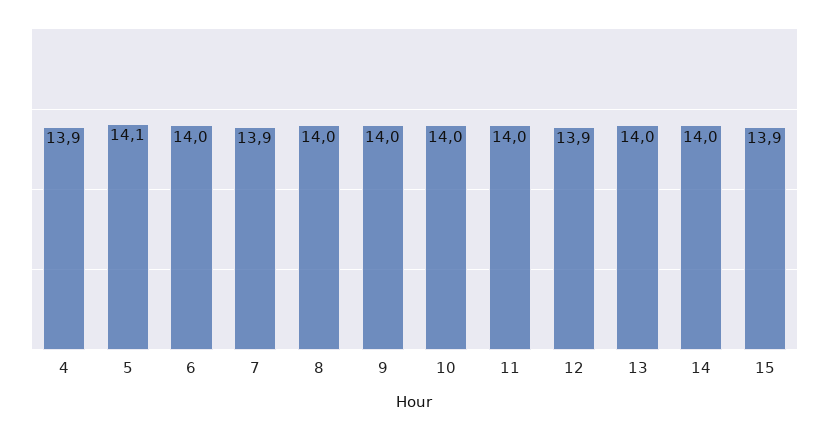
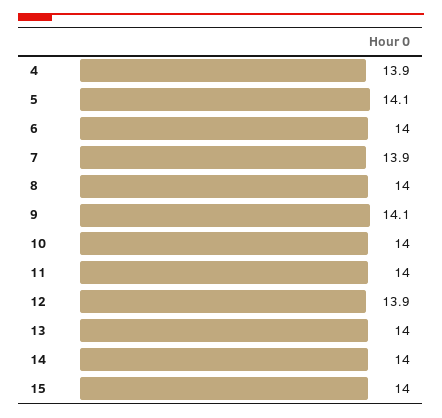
  {
    "4": 13.9,
    "5": 14.1,
    "6": 14,
    "7": 13.9,
    "8": 14,
-   "9": 14,
+   "9": 14.1,
    "10": 14,
    "11": 14,
    "12": 13.9,
    "13": 14,
    "14": 14,
-   "15": 13.9
+   "15": 14
  }

